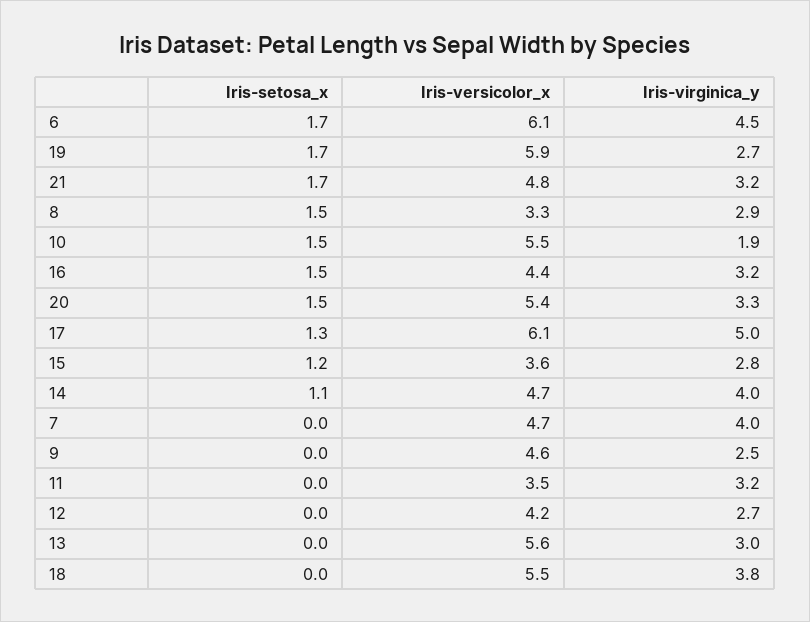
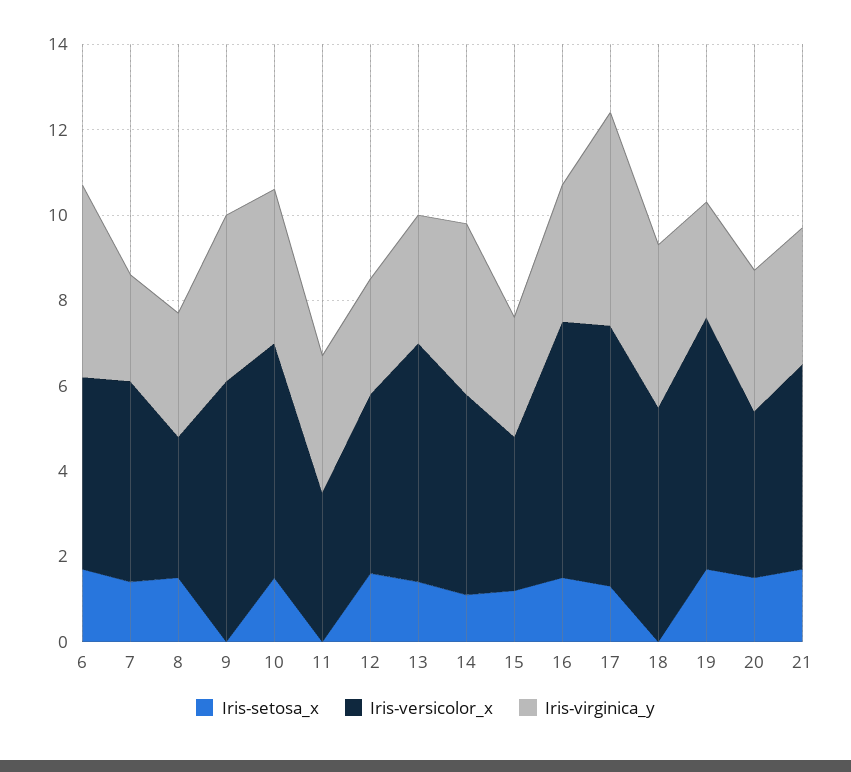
  {
    "Iris-setosa_x": {
      "6": 1.7,
      "19": 1.7,
      "21": 1.7,
      "8": 1.5,
      "10": 1.5,
      "16": 1.5,
      "20": 1.5,
      "17": 1.3,
      "15": 1.2,
      "14": 1.1,
-     "7": 0,
+     "7": 1.5,
      "9": 0,
      "11": 0,
-     "12": 0,
+     "12": 1.5,
-     "13": 0,
+     "13": 1.5,
      "18": 0
    },
    "Iris-versicolor_x": {
-     "6": 6.1,
+     "6": 4.5,
      "19": 5.9,
      "21": 4.8,
      "8": 3.3,
      "10": 5.5,
-     "16": 4.4,
+     "16": 6,
-     "20": 5.4,
+     "20": 4,
      "17": 6.1,
      "15": 3.6,
      "14": 4.7,
      "7": 4.7,
-     "9": 4.6,
+     "9": 6,
      "11": 3.5,
      "12": 4.2,
      "13": 5.6,
      "18": 5.5
    },
    "Iris-virginica_y": {
      "6": 4.5,
      "19": 2.7,
      "21": 3.2,
      "8": 2.9,
-     "10": 1.9,
+     "10": 3.5,
      "16": 3.2,
      "20": 3.3,
      "17": 5,
      "15": 2.8,
      "14": 4,
-     "7": 4,
+     "7": 2.5,
-     "9": 2.5,
+     "9": 4,
      "11": 3.2,
      "12": 2.7,
      "13": 3,
      "18": 3.8
    }
  }

